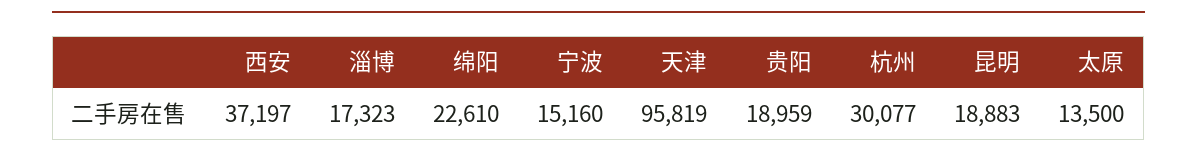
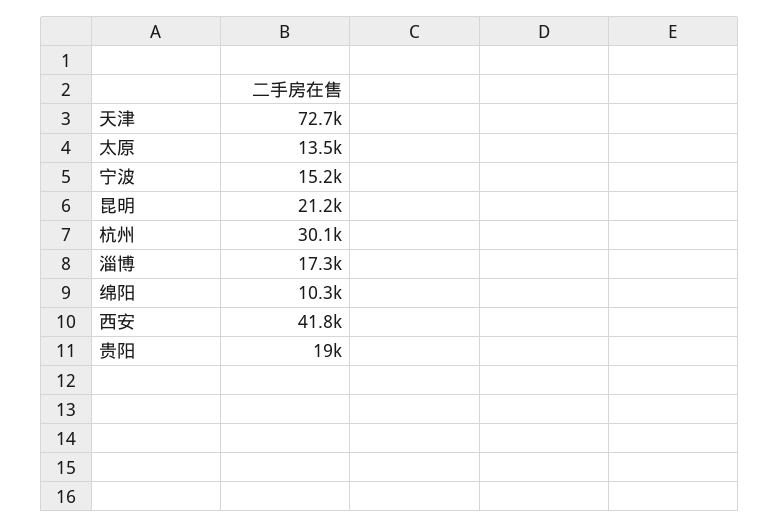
  {
-   "西安": 37197,
+   "西安": 41800,
    "淄博": 17323,
-   "绵阳": 22610,
+   "绵阳": 10300,
    "宁波": 15160,
-   "天津": 95819,
+   "天津": 72700,
    "贵阳": 18959,
    "杭州": 30077,
-   "昆明": 18883,
+   "昆明": 21200,
    "太原": 13500
  }

